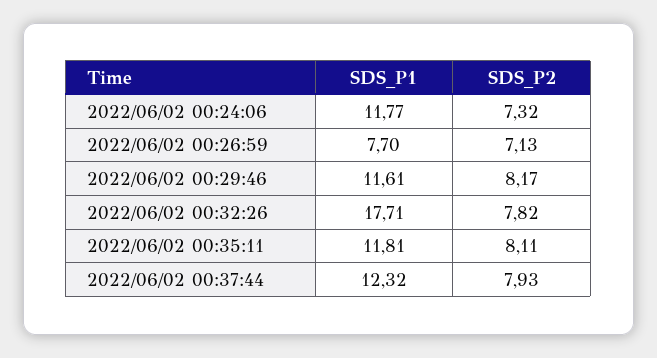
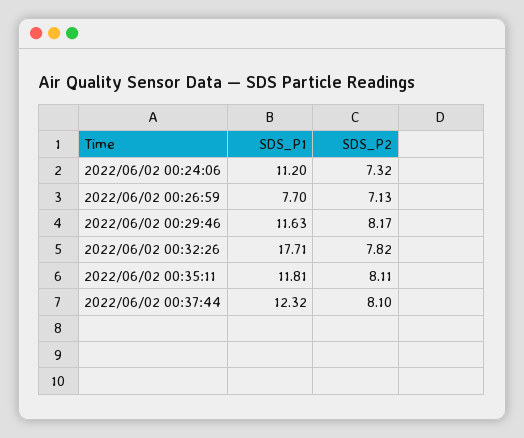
  {
    "SDS_P1": {
-     "2022/06/02 00:24:06": 11.77,
+     "2022/06/02 00:24:06": 11.2,
      "2022/06/02 00:26:59": 7.7,
-     "2022/06/02 00:29:46": 11.61,
+     "2022/06/02 00:29:46": 11.63,
      "2022/06/02 00:32:26": 17.71,
      "2022/06/02 00:35:11": 11.81,
      "2022/06/02 00:37:44": 12.32
    },
    "SDS_P2": {
      "2022/06/02 00:24:06": 7.32,
      "2022/06/02 00:26:59": 7.13,
      "2022/06/02 00:29:46": 8.17,
      "2022/06/02 00:32:26": 7.82,
      "2022/06/02 00:35:11": 8.11,
-     "2022/06/02 00:37:44": 7.93
+     "2022/06/02 00:37:44": 8.1
    }
  }

